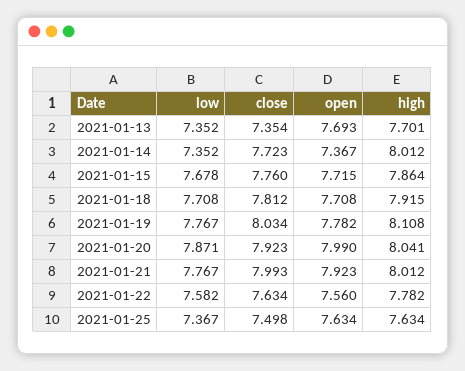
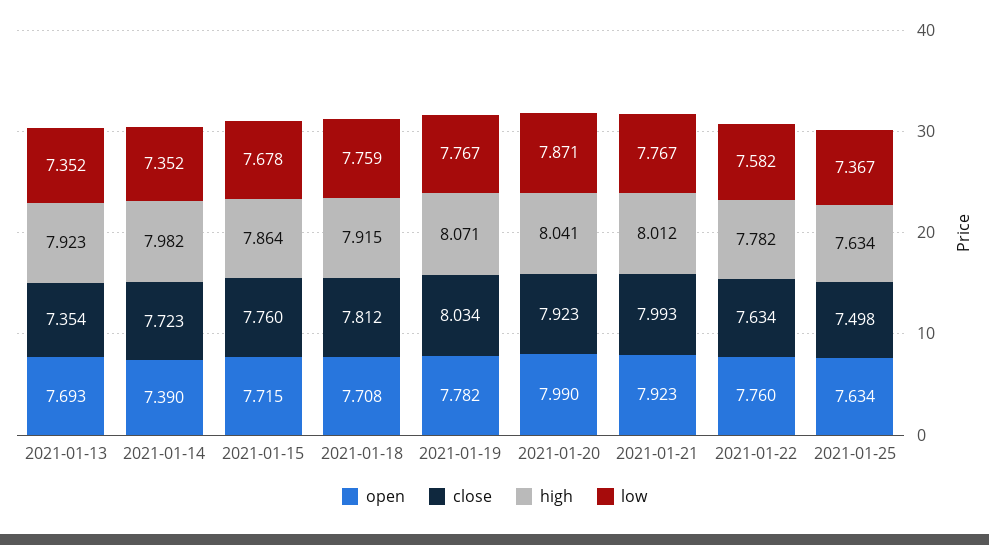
  {
    "low": {
      "2021-01-13": 7.352,
      "2021-01-14": 7.352,
      "2021-01-15": 7.678,
-     "2021-01-18": 7.708,
+     "2021-01-18": 7.759,
      "2021-01-19": 7.767,
      "2021-01-20": 7.871,
      "2021-01-21": 7.767,
      "2021-01-22": 7.582,
      "2021-01-25": 7.367
    },
    "close": {
      "2021-01-13": 7.354,
      "2021-01-14": 7.723,
      "2021-01-15": 7.76,
      "2021-01-18": 7.812,
      "2021-01-19": 8.034,
      "2021-01-20": 7.923,
      "2021-01-21": 7.993,
      "2021-01-22": 7.634,
      "2021-01-25": 7.498
    },
    "open": {
      "2021-01-13": 7.693,
-     "2021-01-14": 7.367,
+     "2021-01-14": 7.39,
      "2021-01-15": 7.715,
      "2021-01-18": 7.708,
      "2021-01-19": 7.782,
      "2021-01-20": 7.99,
      "2021-01-21": 7.923,
-     "2021-01-22": 7.56,
+     "2021-01-22": 7.76,
      "2021-01-25": 7.634
    },
    "high": {
-     "2021-01-13": 7.701,
+     "2021-01-13": 7.923,
-     "2021-01-14": 8.012,
+     "2021-01-14": 7.982,
      "2021-01-15": 7.864,
      "2021-01-18": 7.915,
-     "2021-01-19": 8.108,
+     "2021-01-19": 8.071,
      "2021-01-20": 8.041,
      "2021-01-21": 8.012,
      "2021-01-22": 7.782,
      "2021-01-25": 7.634
    }
  }

